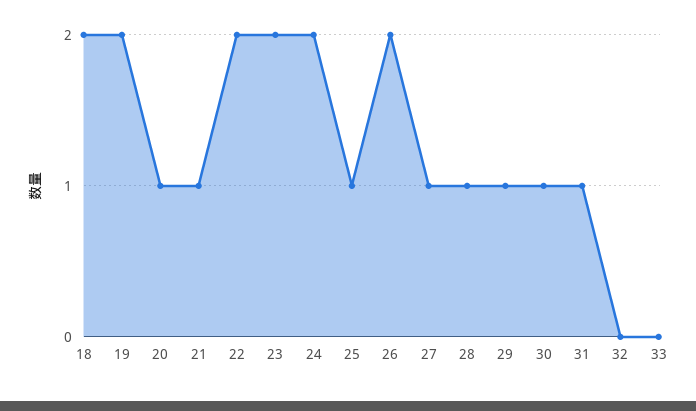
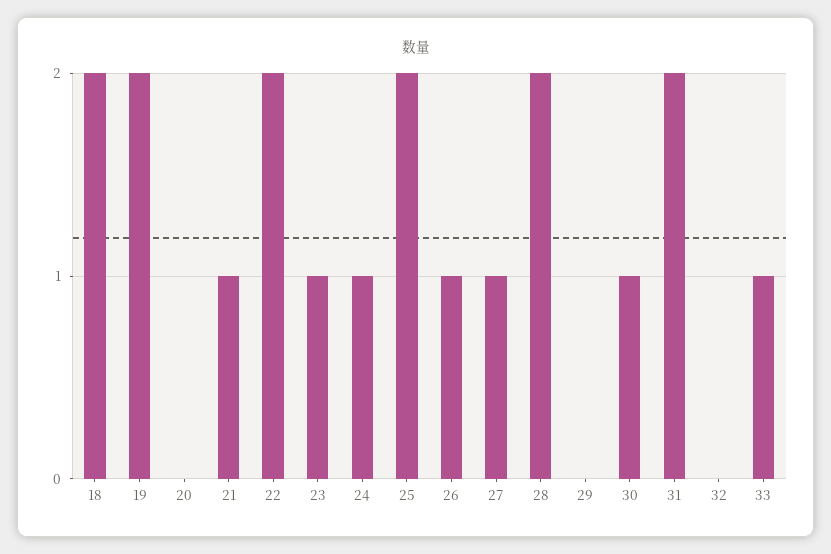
  {
    "18": 2,
    "19": 2,
-   "20": 1,
+   "20": 0,
    "21": 1,
    "22": 2,
-   "23": 2,
+   "23": 1,
-   "24": 2,
+   "24": 1,
-   "25": 1,
+   "25": 2,
-   "26": 2,
+   "26": 1,
    "27": 1,
-   "28": 1,
+   "28": 2,
-   "29": 1,
+   "29": 0,
    "30": 1,
-   "31": 1,
+   "31": 2,
    "32": 0,
-   "33": 0
+   "33": 1
  }

